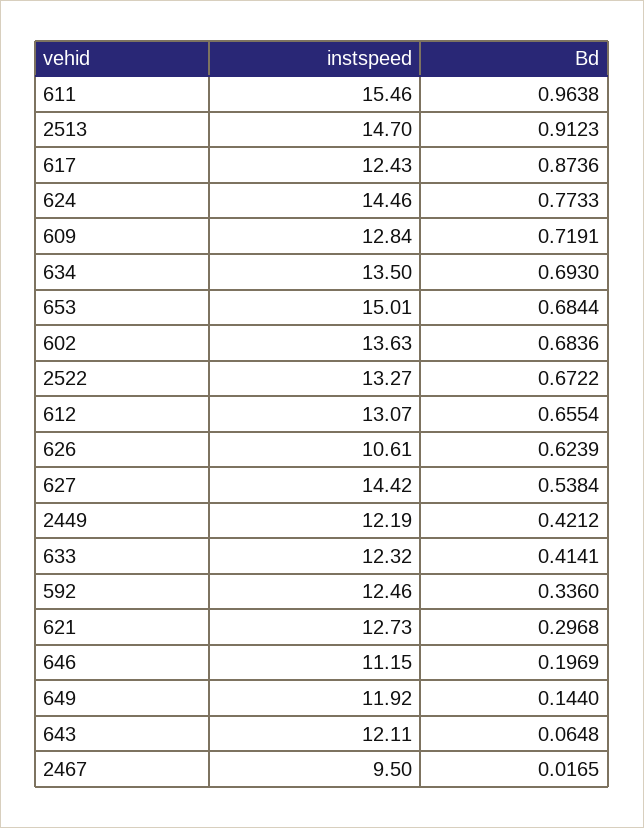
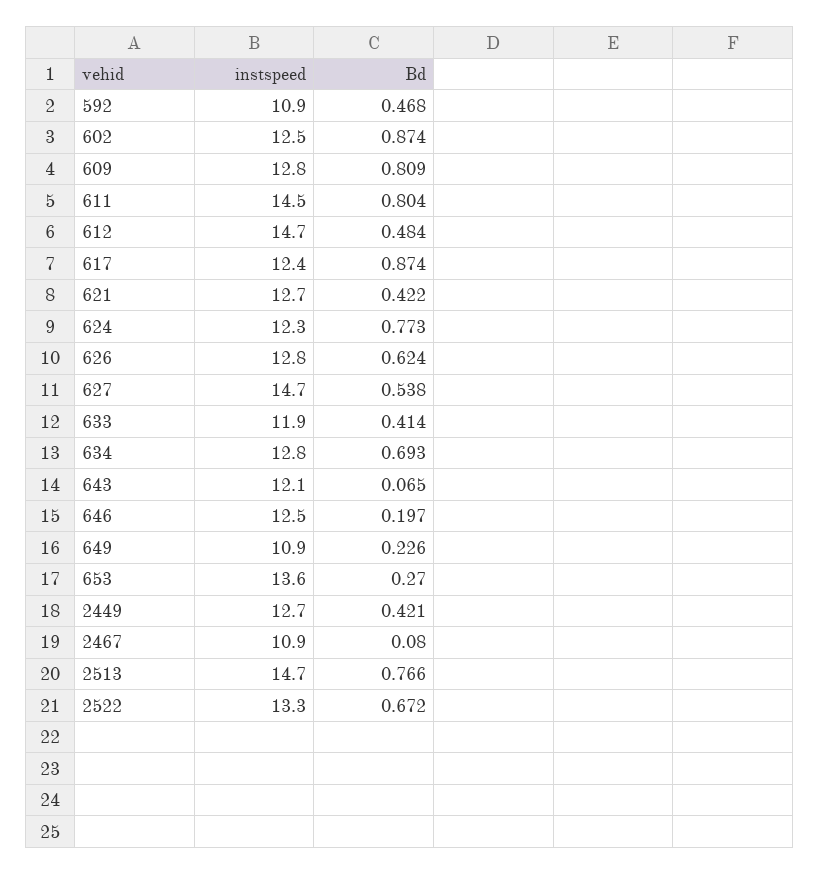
  {
    "instspeed": {
-     "611": 15.46,
+     "611": 14.5,
      "2513": 14.7,
      "617": 12.43,
-     "624": 14.46,
+     "624": 12.3,
      "609": 12.84,
-     "634": 13.5,
+     "634": 12.8,
-     "653": 15.01,
+     "653": 13.6,
-     "602": 13.63,
+     "602": 12.5,
      "2522": 13.27,
-     "612": 13.07,
+     "612": 14.7,
-     "626": 10.61,
+     "626": 12.8,
-     "627": 14.42,
+     "627": 14.7,
-     "2449": 12.19,
+     "2449": 12.7,
-     "633": 12.32,
+     "633": 11.9,
-     "592": 12.46,
+     "592": 10.9,
      "621": 12.73,
-     "646": 11.15,
+     "646": 12.5,
-     "649": 11.92,
+     "649": 10.9,
      "643": 12.11,
-     "2467": 9.5
+     "2467": 10.9
    },
    "Bd": {
-     "611": 0.9638,
+     "611": 0.804,
-     "2513": 0.9123,
+     "2513": 0.766,
      "617": 0.8736,
      "624": 0.7733,
-     "609": 0.7191,
+     "609": 0.809,
      "634": 0.693,
-     "653": 0.6844,
+     "653": 0.27,
-     "602": 0.6836,
+     "602": 0.874,
      "2522": 0.6722,
-     "612": 0.6554,
+     "612": 0.484,
      "626": 0.6239,
      "627": 0.5384,
      "2449": 0.4212,
      "633": 0.4141,
-     "592": 0.336,
+     "592": 0.468,
-     "621": 0.2968,
+     "621": 0.422,
      "646": 0.1969,
-     "649": 0.144,
+     "649": 0.226,
      "643": 0.0648,
-     "2467": 0.0165
+     "2467": 0.08
    }
  }

